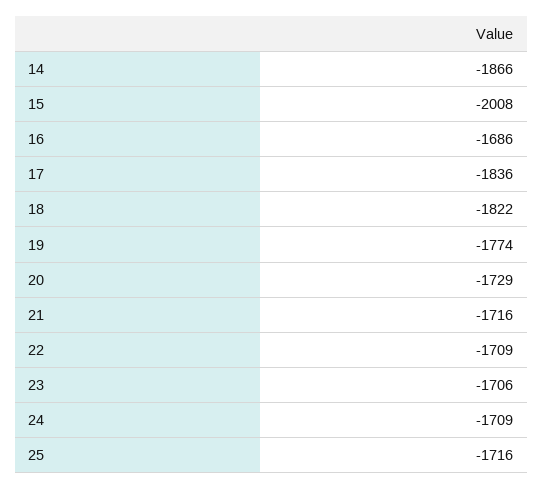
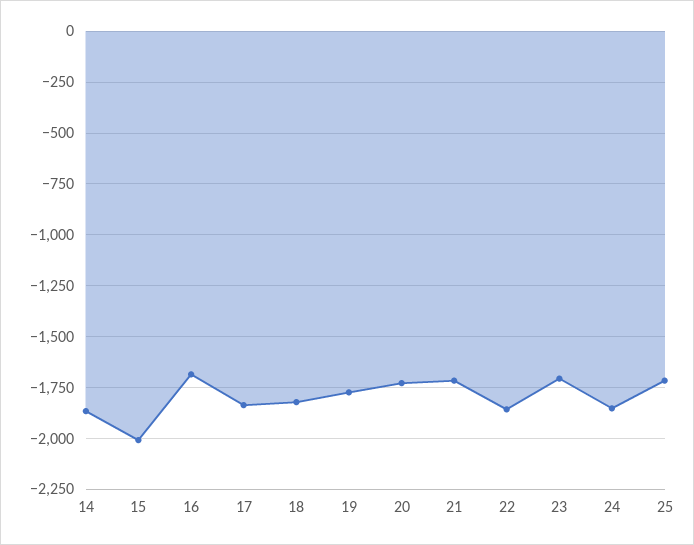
  {
    "14": -1866,
    "15": -2008,
    "16": -1686,
    "17": -1836,
    "18": -1822,
    "19": -1774,
    "20": -1729,
    "21": -1716,
-   "22": -1709,
+   "22": -1850,
    "23": -1706,
-   "24": -1709,
+   "24": -1850,
    "25": -1716
  }

